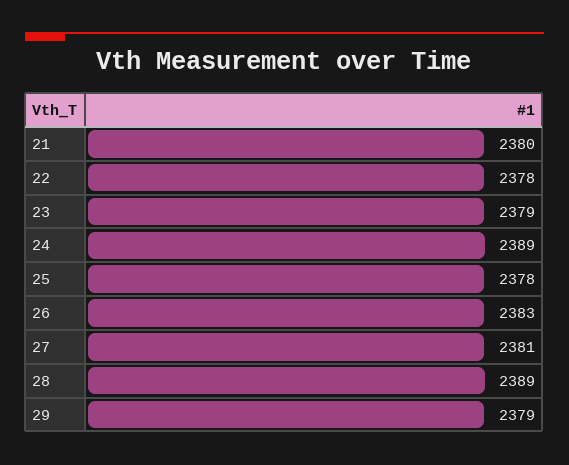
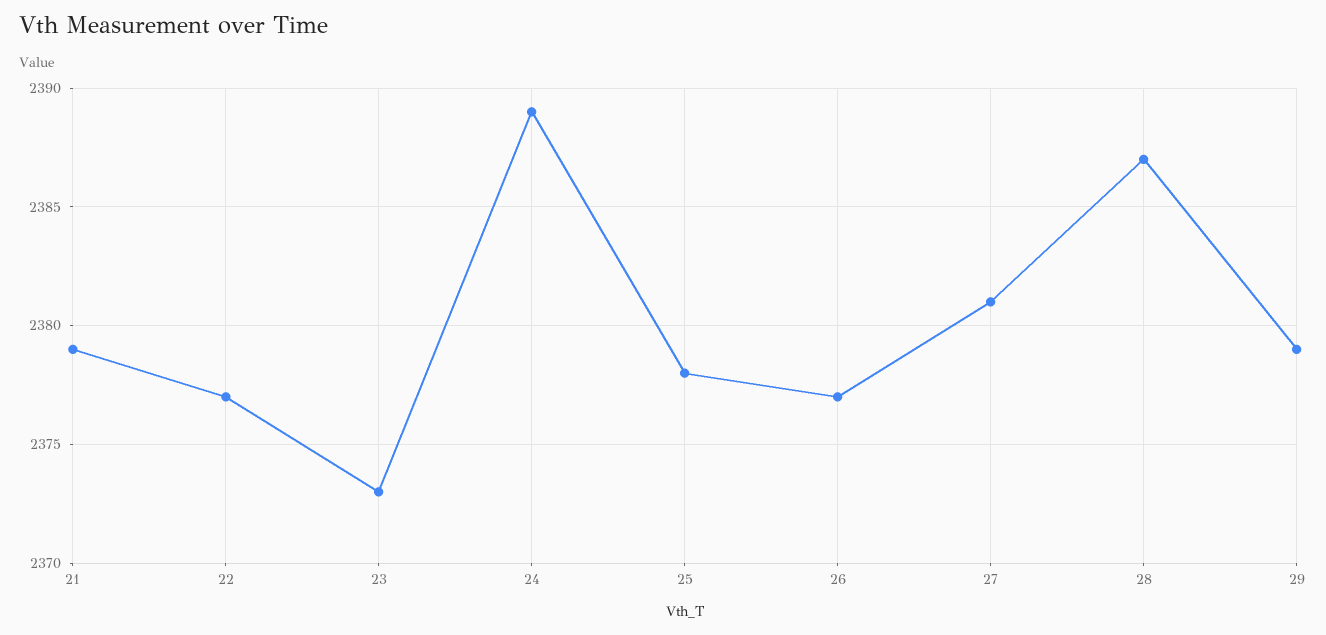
  {
-   "21": 2380,
+   "21": 2379,
-   "22": 2378,
+   "22": 2377,
-   "23": 2379,
+   "23": 2373,
    "24": 2389,
    "25": 2378,
-   "26": 2383,
+   "26": 2377,
    "27": 2381,
-   "28": 2389,
+   "28": 2387,
    "29": 2379
  }

